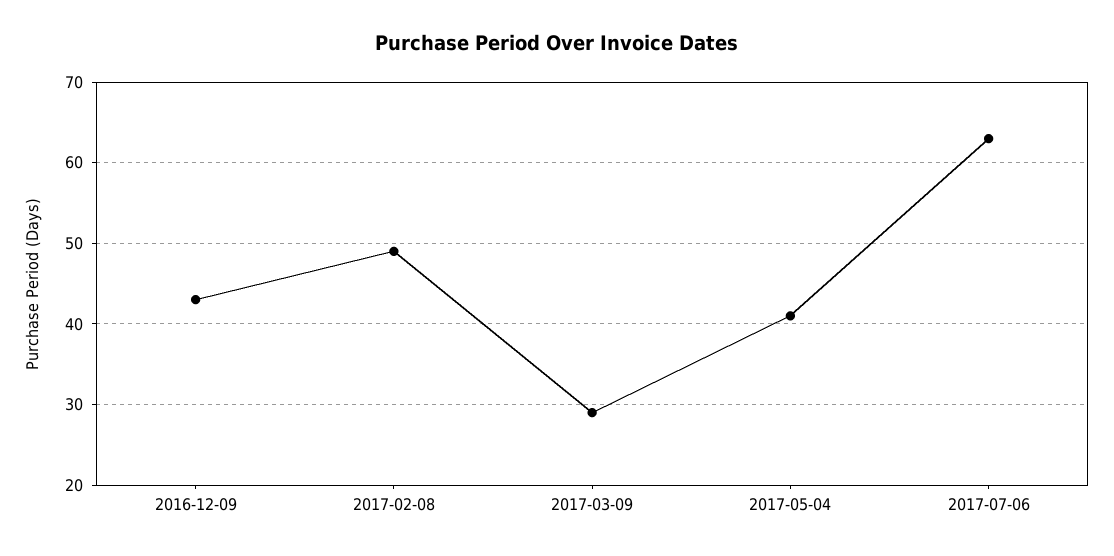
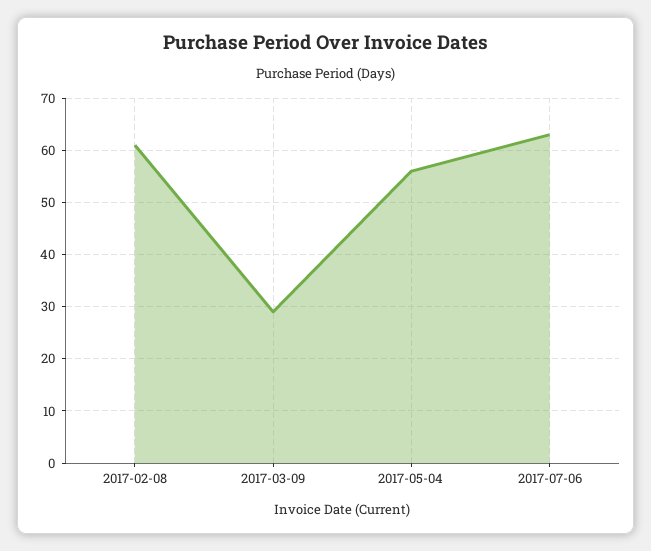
  {
-   "2016-12-09": 43,
-   "2017-02-08": 49,
+   "2017-02-08": 60,
    "2017-03-09": 29,
-   "2017-05-04": 41,
+   "2017-05-04": 55,
    "2017-07-06": 63
  }

